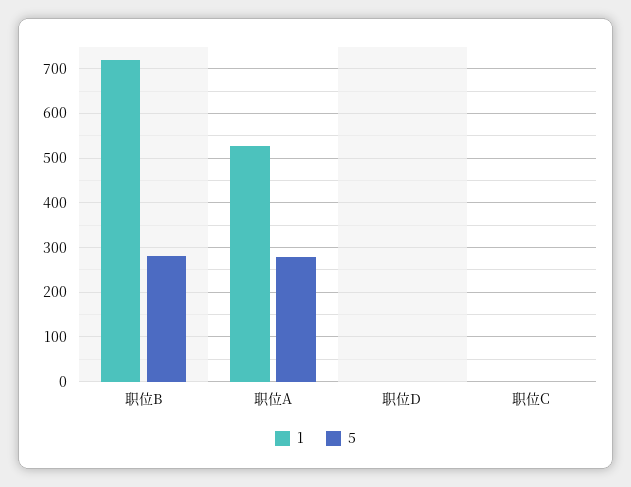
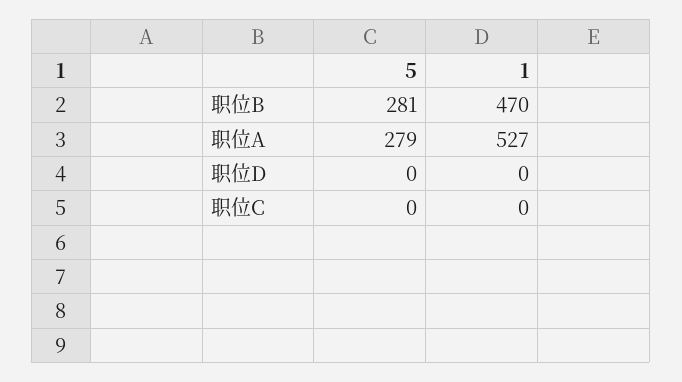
  {
    "1": {
-     "职位B": 720,
+     "职位B": 470,
      "职位A": 527,
      "职位D": 0,
      "职位C": 0
    },
    "5": {
      "职位B": 281,
      "职位A": 279,
      "职位D": 0,
      "职位C": 0
    }
  }

